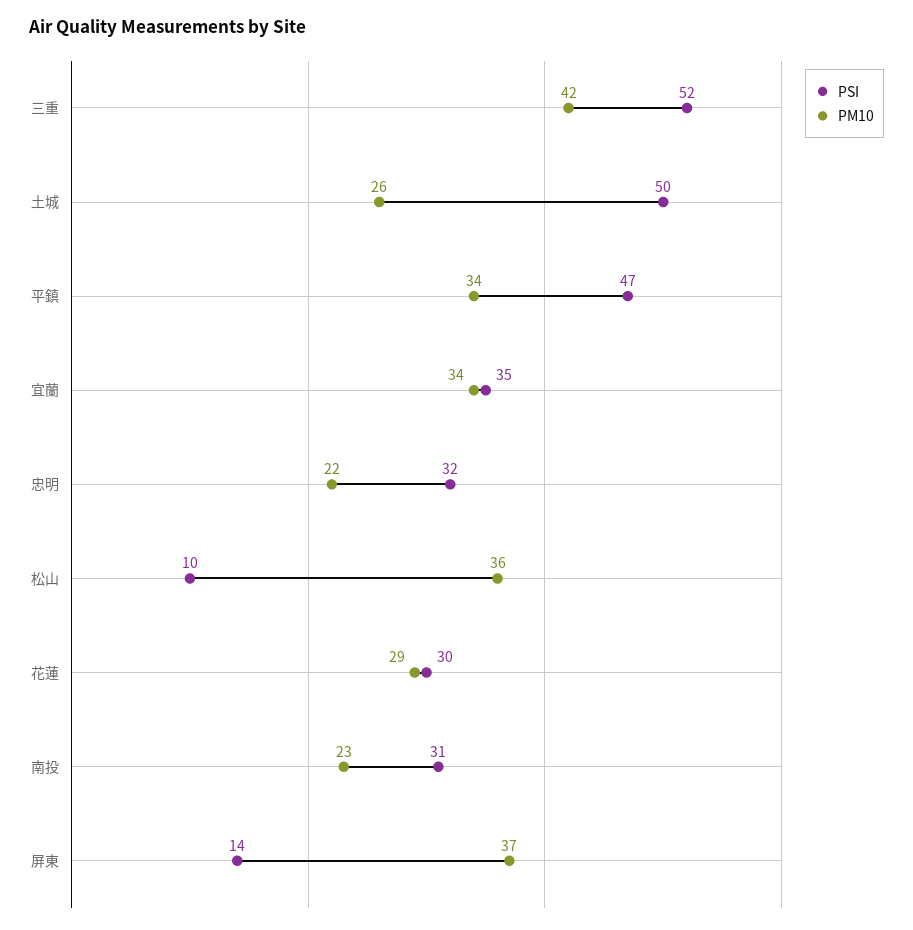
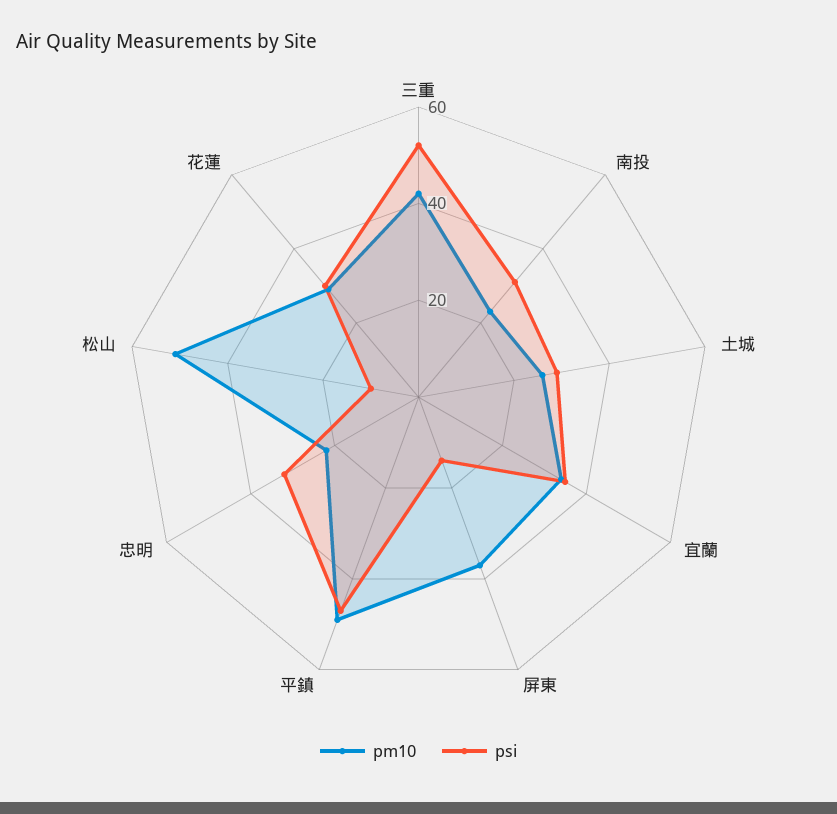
  {
    "PSI": {
      "三重": 52,
-     "土城": 50,
+     "土城": 30,
      "平鎮": 47,
      "宜蘭": 35,
      "忠明": 32,
      "松山": 10,
      "花蓮": 30,
      "南投": 31,
      "屏東": 14
    },
    "PM10": {
      "三重": 42,
      "土城": 26,
-     "平鎮": 34,
+     "平鎮": 50,
      "宜蘭": 34,
      "忠明": 22,
-     "松山": 36,
+     "松山": 50,
      "花蓮": 29,
      "南投": 23,
      "屏東": 37
    }
  }

